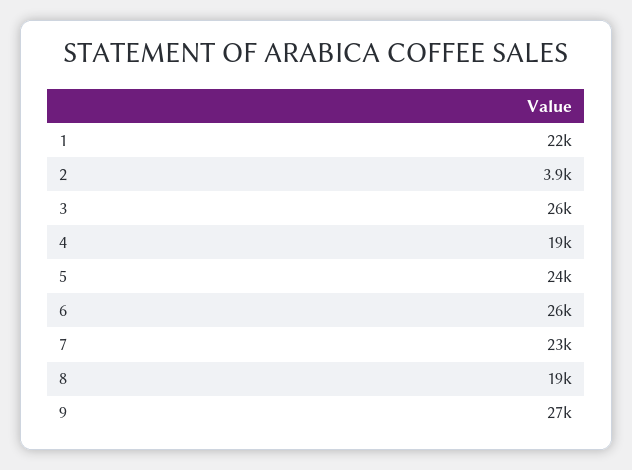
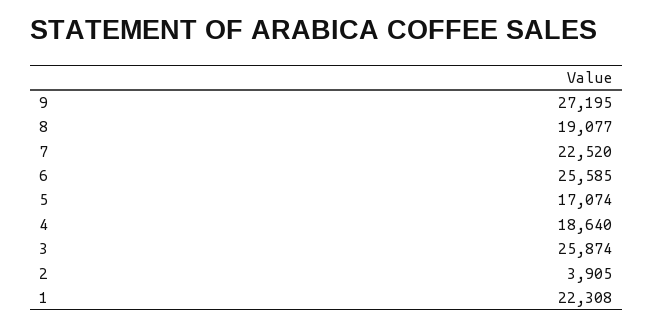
  {
    "1": 22308,
    "2": 3905,
    "3": 25874,
    "4": 18640,
-   "5": 24000,
+   "5": 17074,
    "6": 25585,
    "7": 22520,
    "8": 19077,
    "9": 27195
  }

